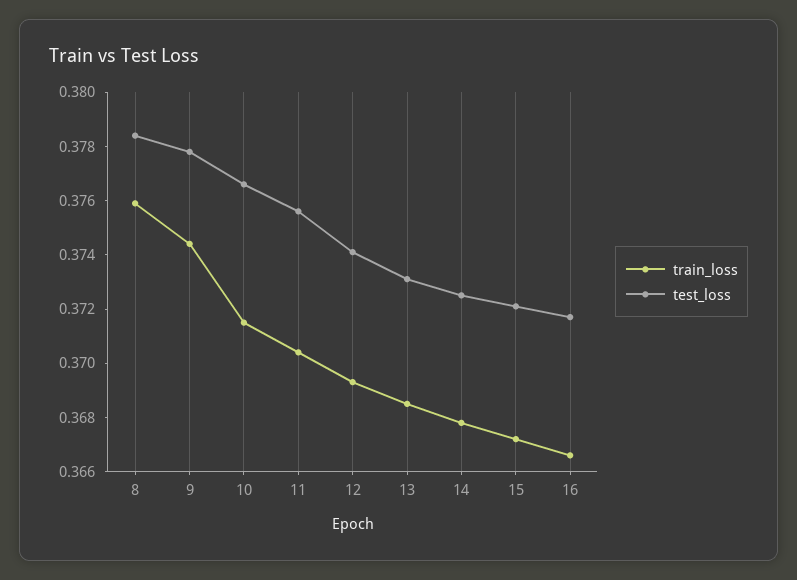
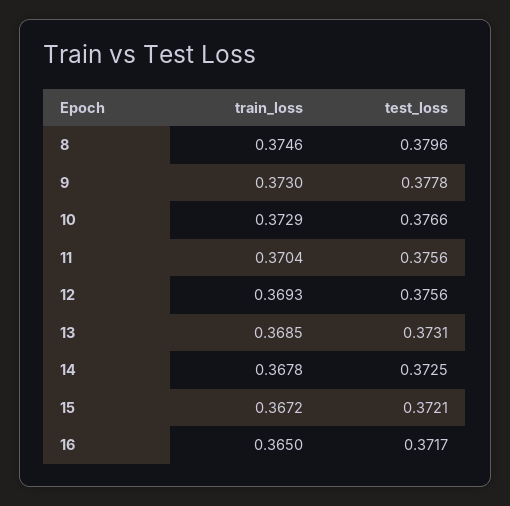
  {
    "train_loss": {
-     "8": 0.376,
+     "8": 0.3746,
-     "9": 0.3745,
+     "9": 0.373,
-     "10": 0.3715,
+     "10": 0.3729,
      "11": 0.3704,
      "12": 0.3693,
      "13": 0.3685,
      "14": 0.3678,
      "15": 0.3672,
-     "16": 0.3665
+     "16": 0.365
    },
    "test_loss": {
-     "8": 0.3785,
+     "8": 0.3796,
      "9": 0.3778,
      "10": 0.3766,
      "11": 0.3756,
-     "12": 0.374,
+     "12": 0.3756,
      "13": 0.3731,
      "14": 0.3725,
      "15": 0.3721,
      "16": 0.3717
    }
  }

